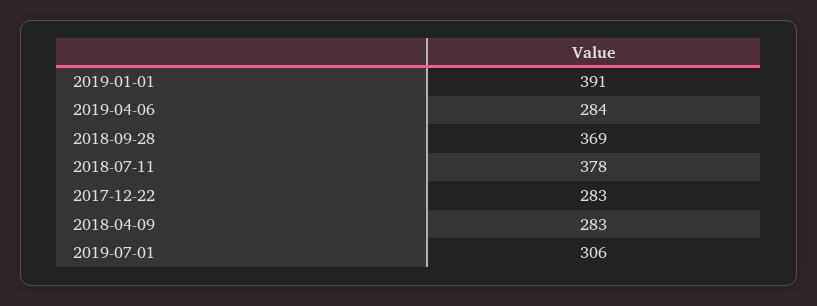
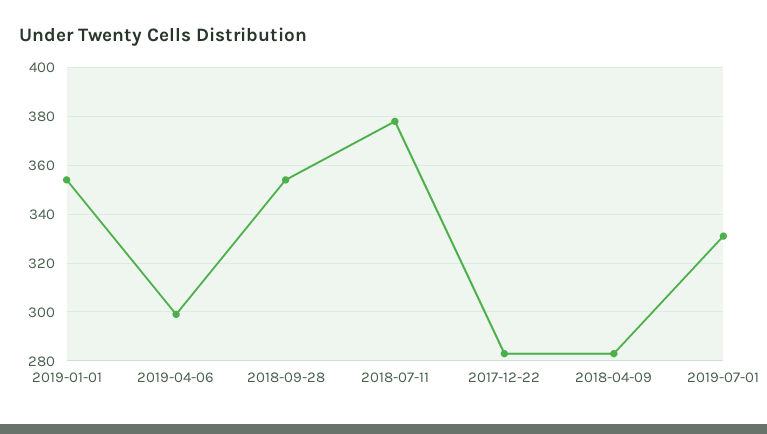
  {
-   "2019-01-01": 391,
+   "2019-01-01": 355,
-   "2019-04-06": 284,
+   "2019-04-06": 300,
-   "2018-09-28": 369,
+   "2018-09-28": 355,
    "2018-07-11": 378,
    "2017-12-22": 283,
    "2018-04-09": 283,
-   "2019-07-01": 306
+   "2019-07-01": 330
  }

